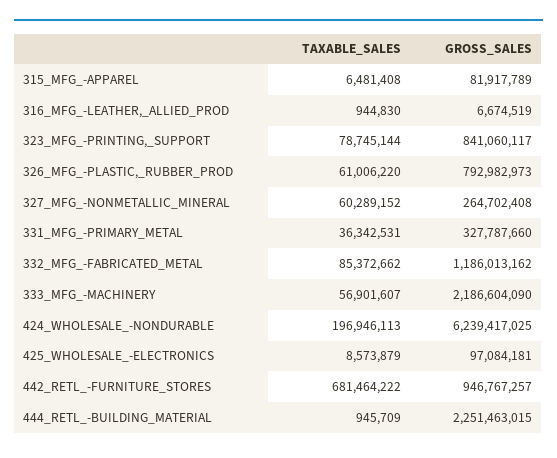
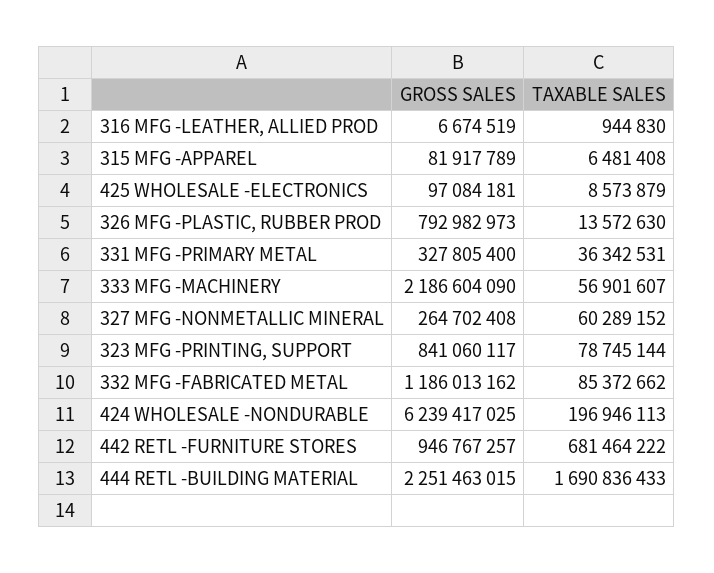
  {
    "TAXABLE_SALES": {
      "315_MFG_-APPAREL": 6481408,
      "316_MFG_-LEATHER,_ALLIED_PROD": 944830,
      "323_MFG_-PRINTING,_SUPPORT": 78745144,
-     "326_MFG_-PLASTIC,_RUBBER_PROD": 61006220,
+     "326_MFG_-PLASTIC,_RUBBER_PROD": 13572630,
      "327_MFG_-NONMETALLIC_MINERAL": 60289152,
      "331_MFG_-PRIMARY_METAL": 36342531,
      "332_MFG_-FABRICATED_METAL": 85372662,
      "333_MFG_-MACHINERY": 56901607,
      "424_WHOLESALE_-NONDURABLE": 196946113,
      "425_WHOLESALE_-ELECTRONICS": 8573879,
      "442_RETL_-FURNITURE_STORES": 681464222,
-     "444_RETL_-BUILDING_MATERIAL": 945709
+     "444_RETL_-BUILDING_MATERIAL": 1690836433
    },
    "GROSS_SALES": {
      "315_MFG_-APPAREL": 81917789,
      "316_MFG_-LEATHER,_ALLIED_PROD": 6674519,
      "323_MFG_-PRINTING,_SUPPORT": 841060117,
      "326_MFG_-PLASTIC,_RUBBER_PROD": 792982973,
      "327_MFG_-NONMETALLIC_MINERAL": 264702408,
-     "331_MFG_-PRIMARY_METAL": 327787660,
+     "331_MFG_-PRIMARY_METAL": 327805400,
      "332_MFG_-FABRICATED_METAL": 1186013162,
      "333_MFG_-MACHINERY": 2186604090,
      "424_WHOLESALE_-NONDURABLE": 6239417025,
      "425_WHOLESALE_-ELECTRONICS": 97084181,
      "442_RETL_-FURNITURE_STORES": 946767257,
      "444_RETL_-BUILDING_MATERIAL": 2251463015
    }
  }

